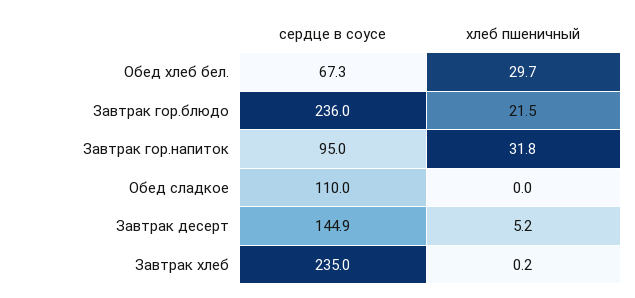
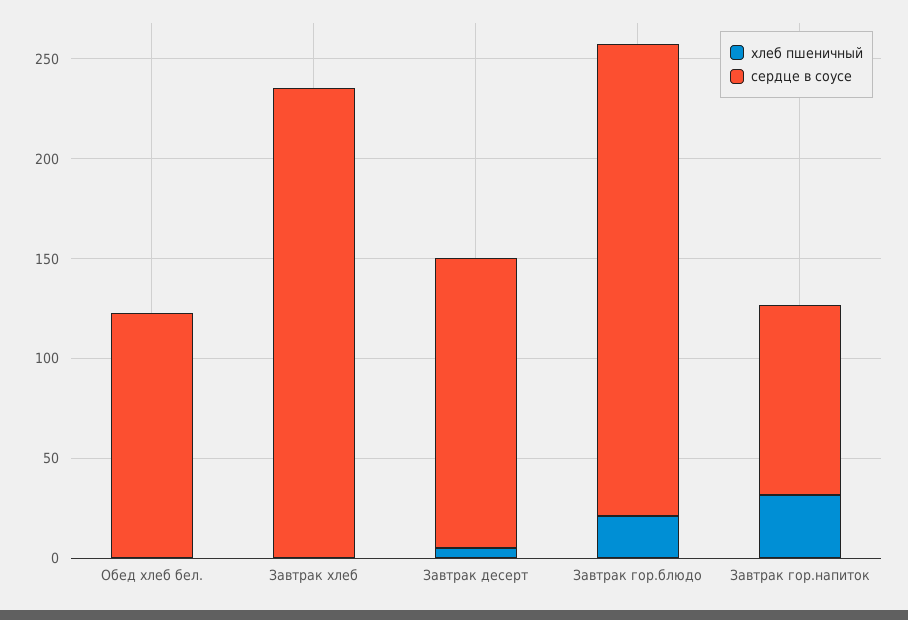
  {
    "сердце в соусе": {
-     "Обед хлеб бел.": 67.3,
+     "Обед хлеб бел.": 120,
      "Завтрак гор.блюдо": 236,
      "Завтрак гор.напиток": 95,
-     "Обед сладкое": 110,
      "Завтрак десерт": 144.9,
      "Завтрак хлеб": 235
    },
    "хлеб пшеничный": {
-     "Обед хлеб бел.": 29.7,
+     "Обед хлеб бел.": 0,
      "Завтрак гор.блюдо": 21.5,
      "Завтрак гор.напиток": 31.8,
-     "Обед сладкое": 0,
      "Завтрак десерт": 5.2,
      "Завтрак хлеб": 0.2
    }
  }

